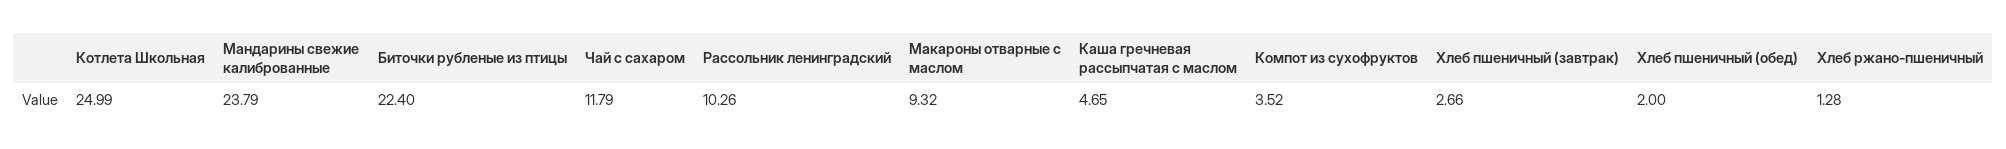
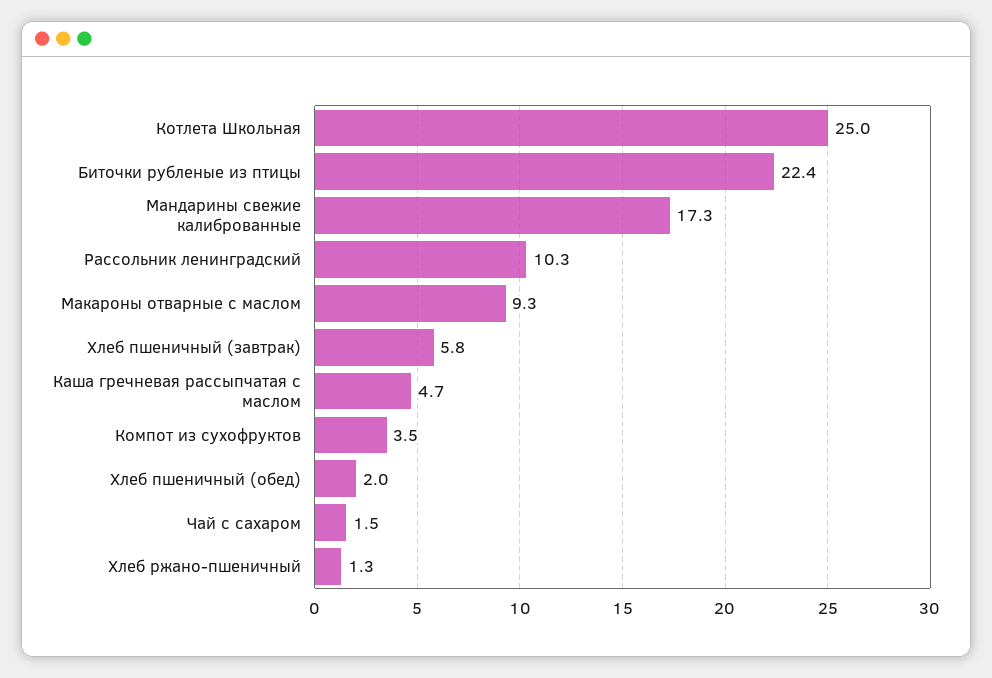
  {
    "Котлета Школьная": 24.99,
-   "Мандарины свежие калиброванные": 23.79,
+   "Мандарины свежие калиброванные": 17.3,
    "Биточки рубленые из птицы": 22.4,
-   "Чай с сахаром": 11.79,
+   "Чай с сахаром": 1.5,
    "Рассольник ленинградский": 10.26,
    "Макароны отварные с маслом": 9.32,
    "Каша гречневая рассыпчатая с маслом": 4.65,
    "Компот из сухофруктов": 3.52,
-   "Хлеб пшеничный (завтрак)": 2.66,
+   "Хлеб пшеничный (завтрак)": 5.8,
    "Хлеб пшеничный (обед)": 2,
    "Хлеб ржано-пшеничный": 1.28
  }

